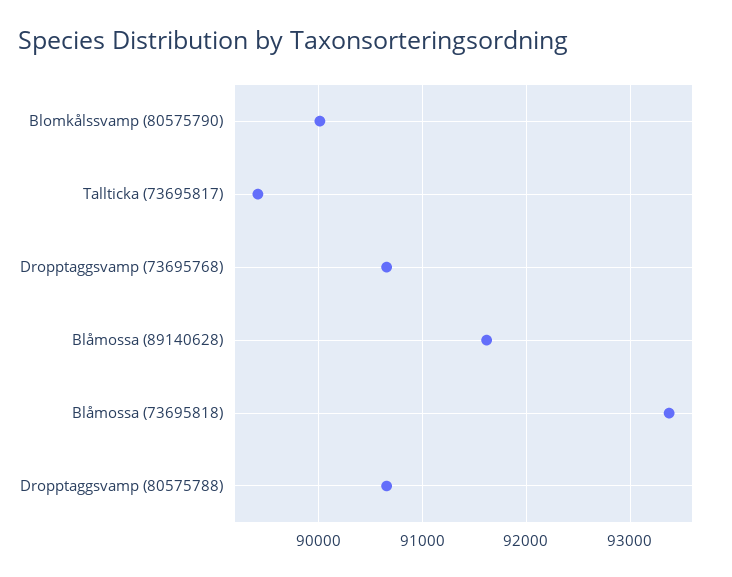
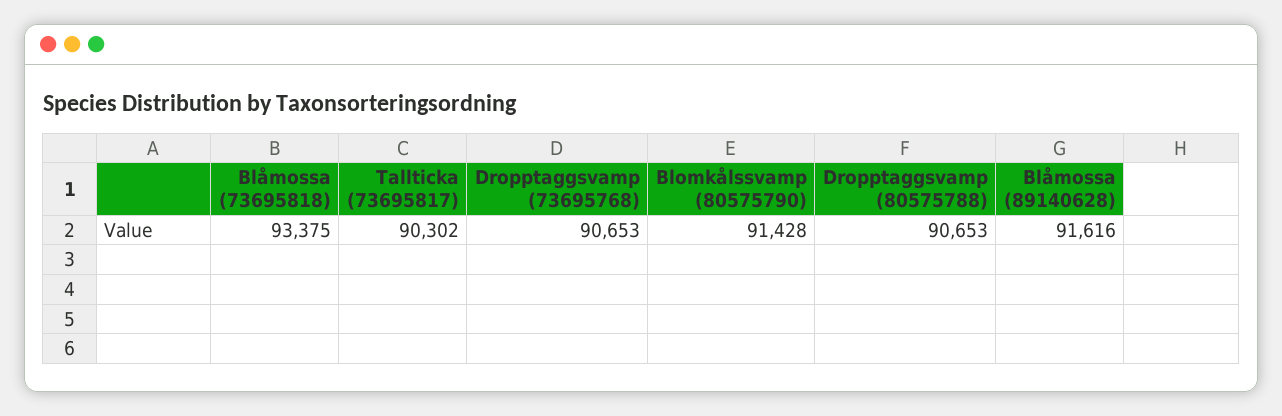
  {
-   "Blomkålssvamp (80575790)": 90000,
+   "Blomkålssvamp (80575790)": 91428,
-   "Tallticka (73695817)": 89400,
+   "Tallticka (73695817)": 90302,
    "Dropptaggsvamp (73695768)": 90653,
    "Blåmossa (89140628)": 91616,
    "Blåmossa (73695818)": 93375,
    "Dropptaggsvamp (80575788)": 90653
  }

